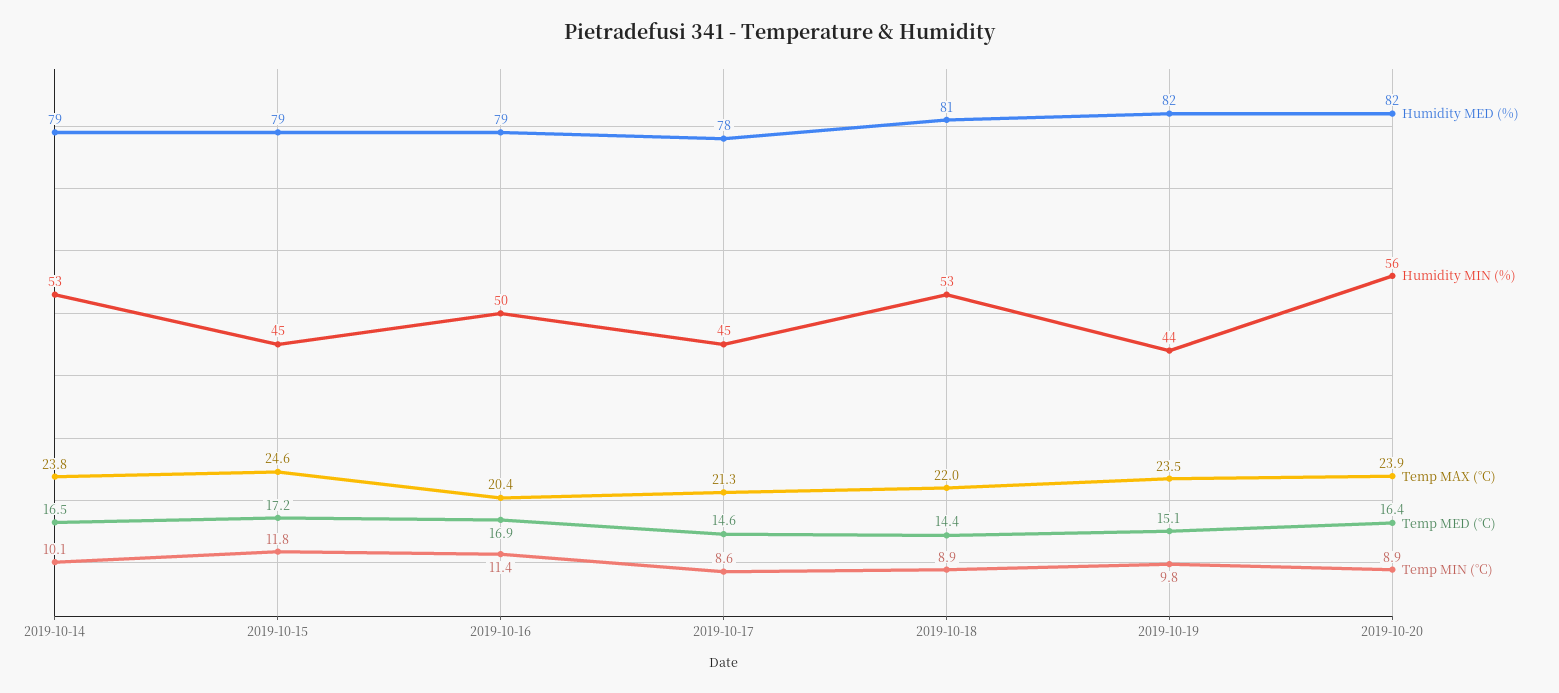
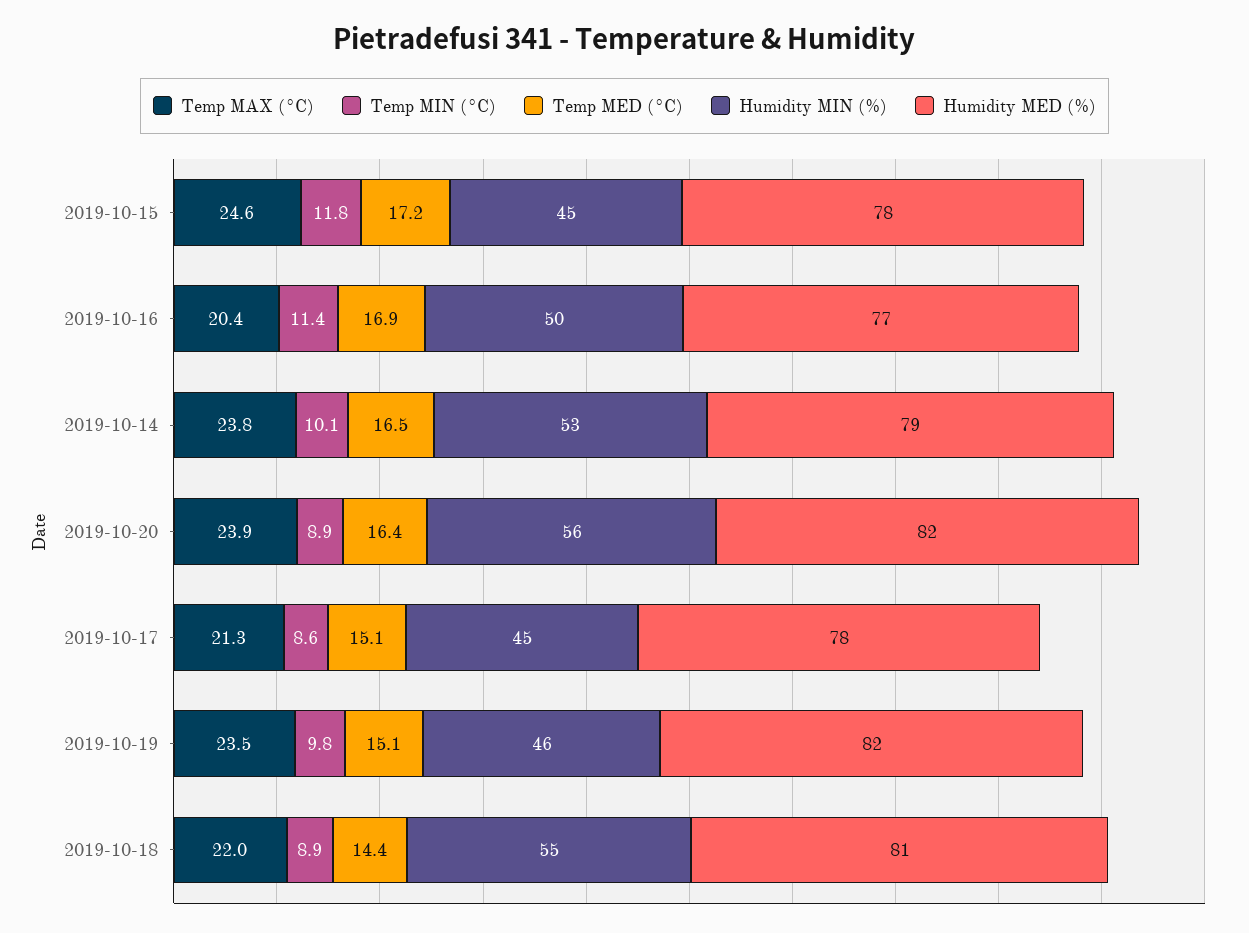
  {
    "Humidity MED (%)": {
      "2019-10-14": 79,
-     "2019-10-15": 79,
+     "2019-10-15": 78,
-     "2019-10-16": 79,
+     "2019-10-16": 77,
      "2019-10-17": 78,
      "2019-10-18": 81,
      "2019-10-19": 82,
      "2019-10-20": 82
    },
    "Humidity MIN (%)": {
      "2019-10-14": 53,
      "2019-10-15": 45,
      "2019-10-16": 50,
      "2019-10-17": 45,
-     "2019-10-18": 53,
+     "2019-10-18": 55,
-     "2019-10-19": 44,
+     "2019-10-19": 46,
      "2019-10-20": 56
    },
    "Temp MAX (°C)": {
      "2019-10-14": 23.8,
      "2019-10-15": 24.6,
      "2019-10-16": 20.4,
      "2019-10-17": 21.3,
      "2019-10-18": 22,
      "2019-10-19": 23.5,
      "2019-10-20": 23.9
    },
    "Temp MED (°C)": {
      "2019-10-14": 16.5,
      "2019-10-15": 17.2,
      "2019-10-16": 16.9,
-     "2019-10-17": 14.6,
+     "2019-10-17": 15.1,
      "2019-10-18": 14.4,
      "2019-10-19": 15.1,
      "2019-10-20": 16.4
    },
    "Temp MIN (°C)": {
      "2019-10-14": 10.1,
      "2019-10-15": 11.8,
      "2019-10-16": 11.4,
      "2019-10-17": 8.6,
      "2019-10-18": 8.9,
      "2019-10-19": 9.8,
      "2019-10-20": 8.9
    }
  }

